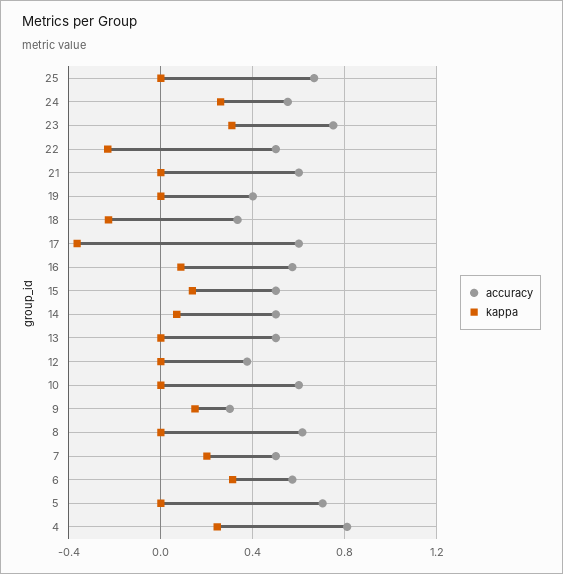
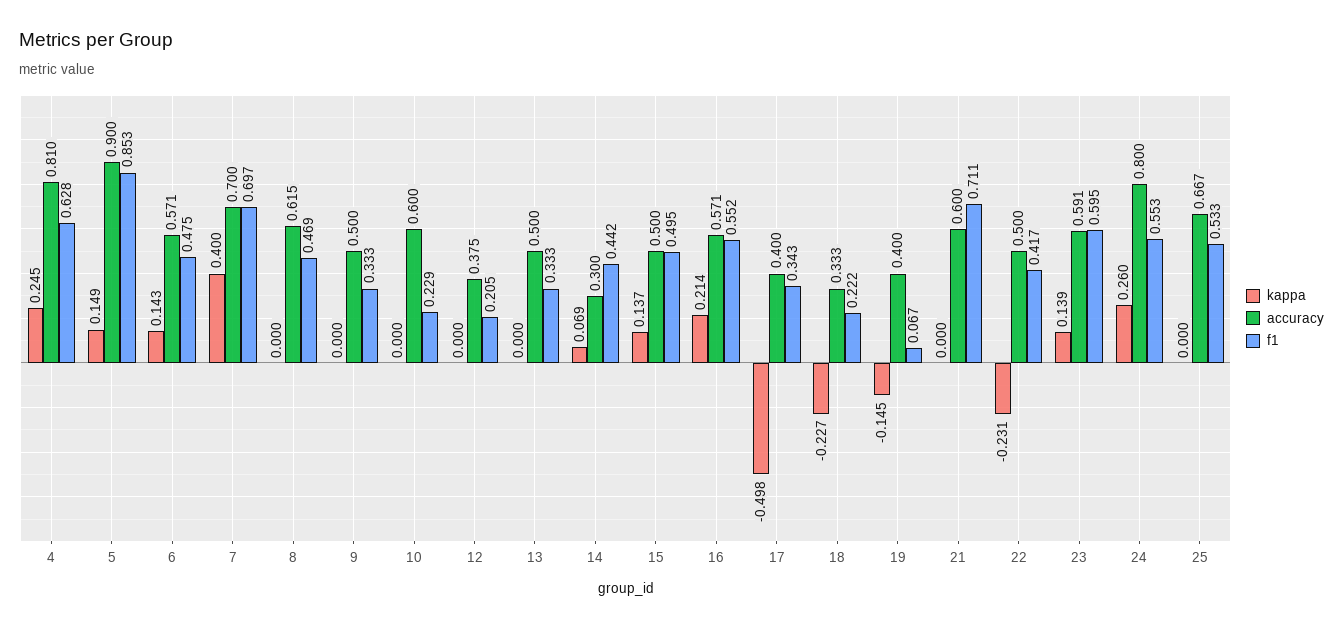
  {
    "accuracy": {
      "25": 0.667,
-     "24": 0.55,
+     "24": 0.8,
-     "23": 0.75,
+     "23": 0.591,
      "22": 0.5,
      "21": 0.6,
      "19": 0.4,
      "18": 0.333,
-     "17": 0.6,
+     "17": 0.4,
      "16": 0.571,
      "15": 0.5,
-     "14": 0.5,
+     "14": 0.3,
      "13": 0.5,
      "12": 0.375,
      "10": 0.6,
-     "9": 0.3,
+     "9": 0.5,
      "8": 0.615,
-     "7": 0.5,
+     "7": 0.7,
      "6": 0.571,
-     "5": 0.7,
+     "5": 0.9,
      "4": 0.81
    },
    "kappa": {
      "25": 0,
      "24": 0.26,
-     "23": 0.3,
+     "23": 0.139,
      "22": -0.231,
      "21": 0,
-     "19": 0,
+     "19": -0.145,
      "18": -0.227,
-     "17": -0.35,
+     "17": -0.498,
-     "16": 0.1,
+     "16": 0.214,
      "15": 0.137,
      "14": 0.069,
      "13": 0,
      "12": 0,
      "10": 0,
-     "9": 0.15,
+     "9": 0,
      "8": 0,
-     "7": 0.2,
+     "7": 0.4,
-     "6": 0.3,
+     "6": 0.143,
-     "5": 0,
+     "5": 0.149,
      "4": 0.245
-   }
+   },
+   "f1": {
+     "4": 0.628,
+     "5": 0.853,
+     "6": 0.475,
+     "7": 0.697,
+     "8": 0.469,
+     "9": 0.333,
+     "10": 0.229,
+     "12": 0.205,
+     "13": 0.333,
+     "14": 0.442,
+     "15": 0.495,
+     "16": 0.552,
+     "17": 0.343,
+     "18": 0.222,
+     "19": 0.067,
+     "21": 0.711,
+     "22": 0.417,
+     "23": 0.595,
+     "24": 0.553,
+     "25": 0.533
+   }
  }

